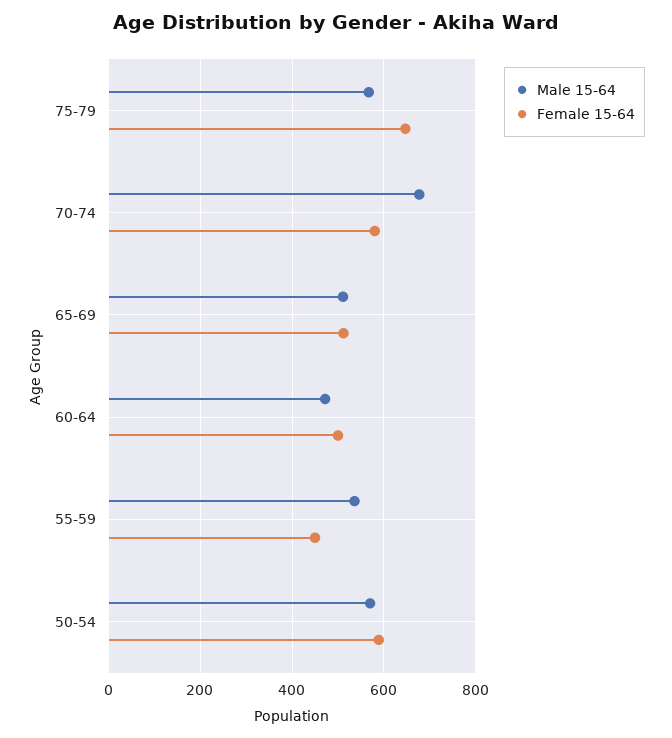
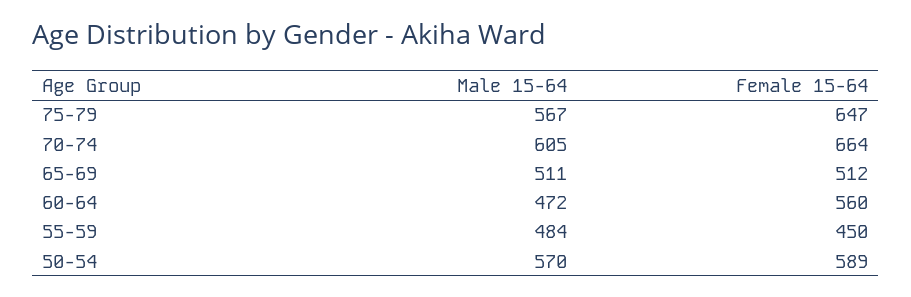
  {
    "Male 15-64": {
      "75-79": 567,
-     "70-74": 680,
+     "70-74": 605,
      "65-69": 511,
      "60-64": 472,
-     "55-59": 540,
+     "55-59": 484,
      "50-54": 570
    },
    "Female 15-64": {
      "75-79": 647,
-     "70-74": 580,
+     "70-74": 664,
      "65-69": 512,
-     "60-64": 500,
+     "60-64": 560,
      "55-59": 450,
      "50-54": 589
    }
  }

